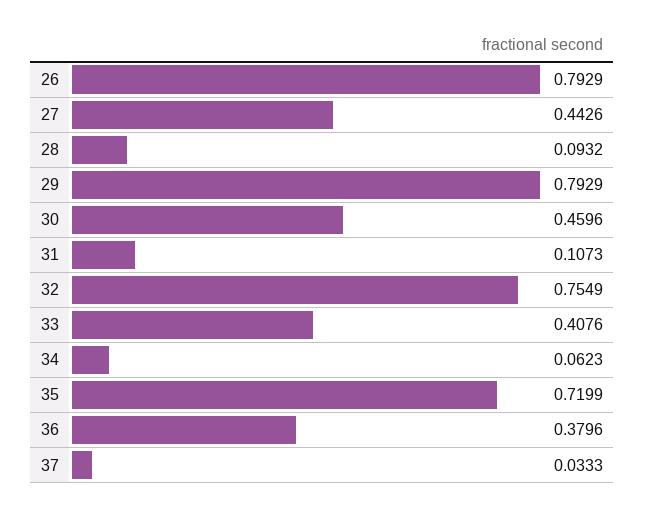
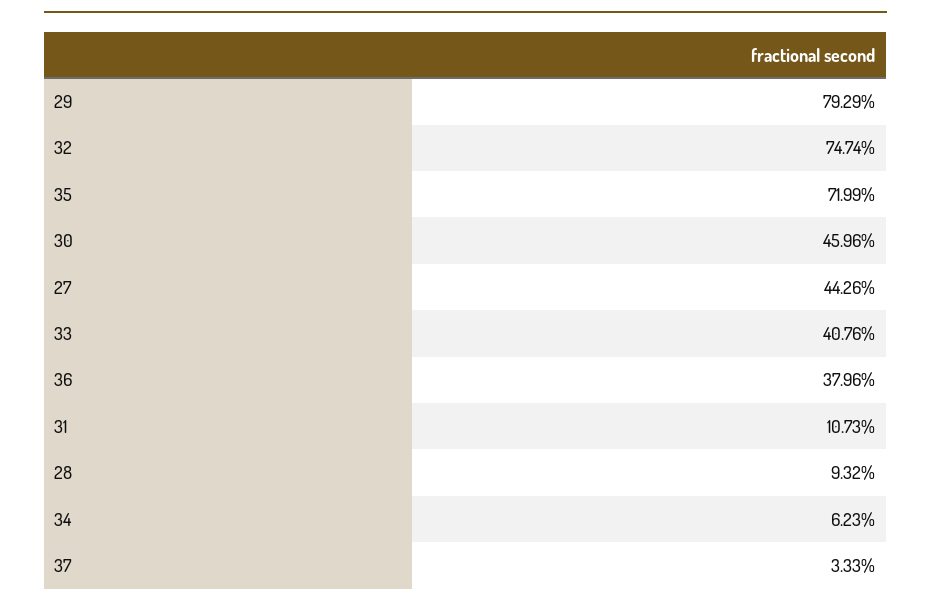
  {
-   "26": 0.7929,
    "27": 0.4426,
    "28": 0.0932,
    "29": 0.7929,
    "30": 0.4596,
    "31": 0.1073,
-   "32": 0.7549,
+   "32": 0.7474,
    "33": 0.4076,
    "34": 0.0623,
    "35": 0.7199,
    "36": 0.3796,
    "37": 0.0333
  }

